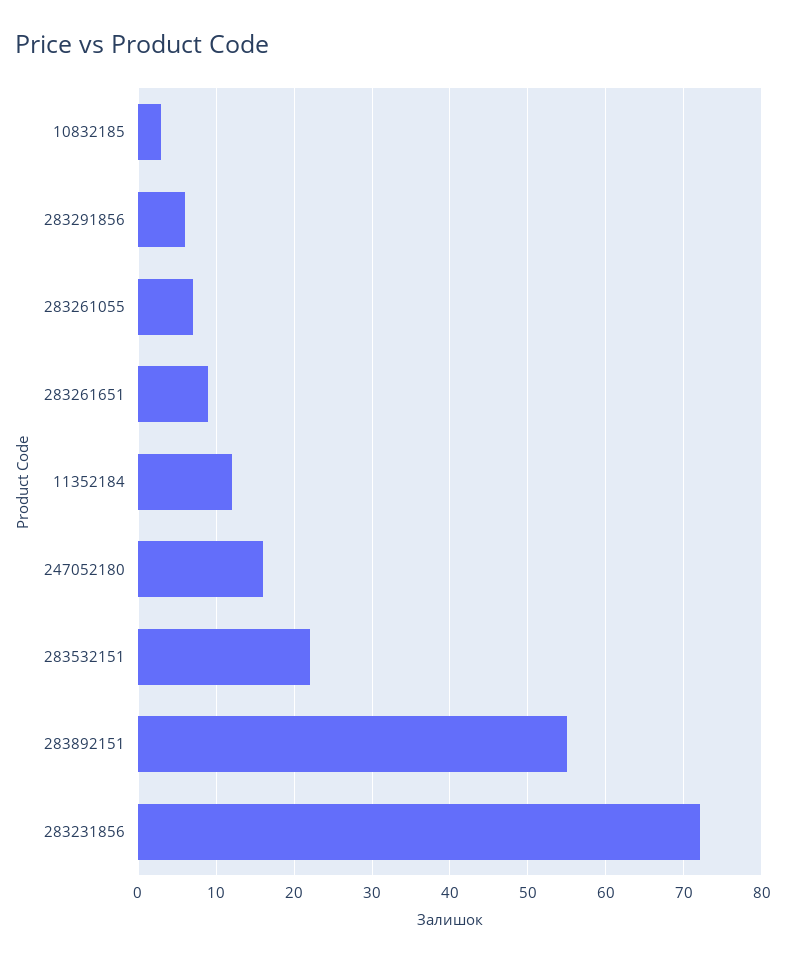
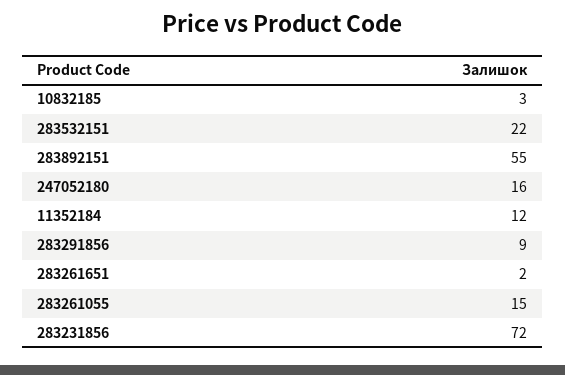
  {
    "10832185": 3,
-   "283291856": 6,
+   "283291856": 9,
-   "283261055": 7,
+   "283261055": 15,
-   "283261651": 9,
+   "283261651": 2,
    "11352184": 12,
    "247052180": 16,
    "283532151": 22,
    "283892151": 55,
    "283231856": 72
  }

